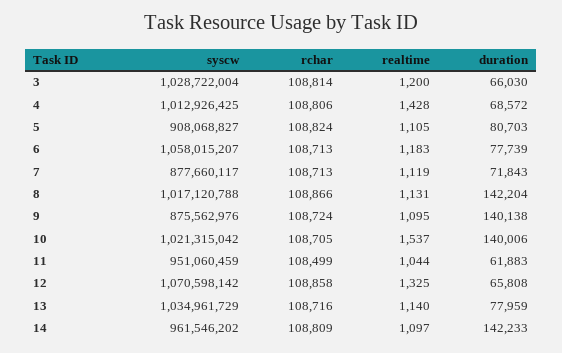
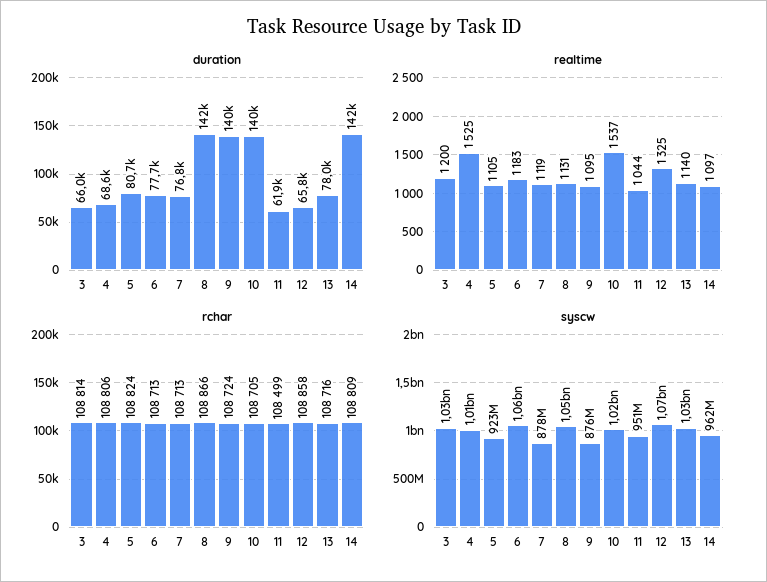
  {
    "syscw": {
      "3": 1028722004,
      "4": 1012926425,
-     "5": 908068827,
+     "5": 923000000,
      "6": 1058015207,
      "7": 877660117,
-     "8": 1017120788,
+     "8": 1050000000,
      "9": 875562976,
      "10": 1021315042,
      "11": 951060459,
      "12": 1070598142,
      "13": 1034961729,
      "14": 961546202
    },
    "rchar": {
      "3": 108814,
      "4": 108806,
      "5": 108824,
      "6": 108713,
      "7": 108713,
      "8": 108866,
      "9": 108724,
      "10": 108705,
      "11": 108499,
      "12": 108858,
      "13": 108716,
      "14": 108809
    },
    "realtime": {
      "3": 1200,
-     "4": 1428,
+     "4": 1525,
      "5": 1105,
      "6": 1183,
      "7": 1119,
      "8": 1131,
      "9": 1095,
      "10": 1537,
      "11": 1044,
      "12": 1325,
      "13": 1140,
      "14": 1097
    },
    "duration": {
      "3": 66030,
      "4": 68572,
      "5": 80703,
      "6": 77739,
-     "7": 71843,
+     "7": 76800,
      "8": 142204,
      "9": 140138,
      "10": 140006,
      "11": 61883,
      "12": 65808,
      "13": 77959,
      "14": 142233
    }
  }

